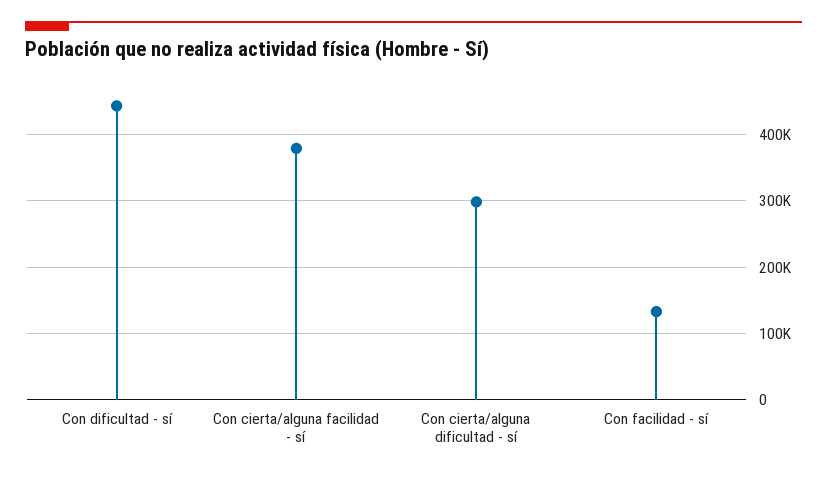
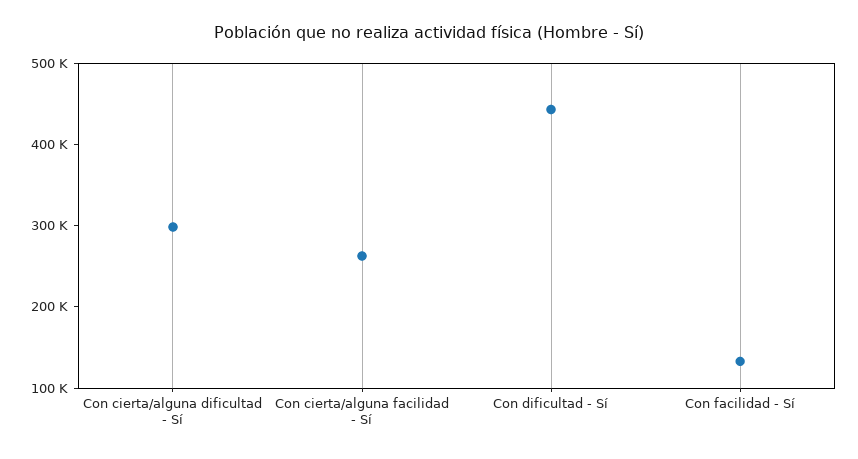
  {
    "Con dificultad - sí": 440000,
-   "Con cierta/alguna facilidad - sí": 380000,
+   "Con cierta/alguna facilidad - sí": 260000,
    "Con cierta/alguna dificultad - sí": 300000,
    "Con facilidad - sí": 130000
  }

